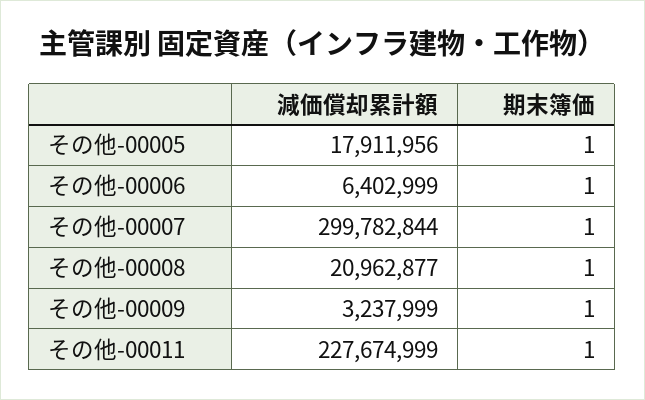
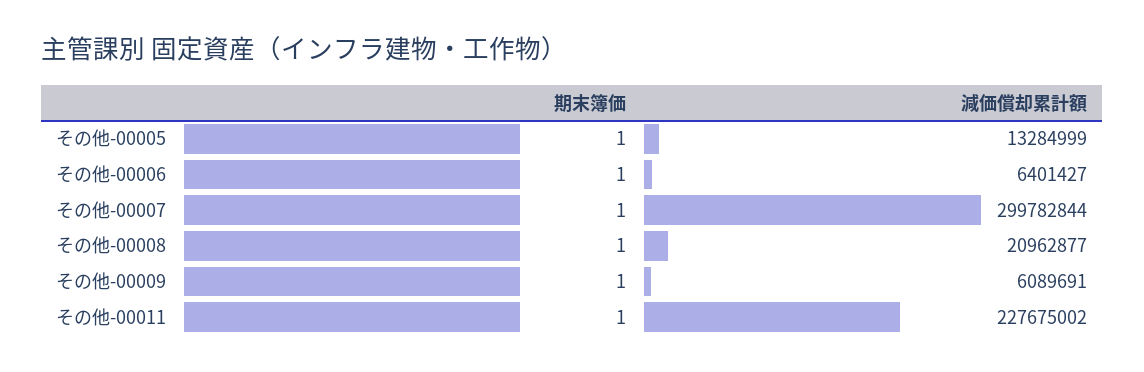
  {
    "減価償却累計額": {
-     "その他-00005": 17911956,
+     "その他-00005": 13284999,
-     "その他-00006": 6402999,
+     "その他-00006": 6401427,
      "その他-00007": 299782844,
      "その他-00008": 20962877,
-     "その他-00009": 3237999,
+     "その他-00009": 6089691,
-     "その他-00011": 227674999
+     "その他-00011": 227675002
    },
    "期末簿価": {
      "その他-00005": 1,
      "その他-00006": 1,
      "その他-00007": 1,
      "その他-00008": 1,
      "その他-00009": 1,
      "その他-00011": 1
    }
  }

